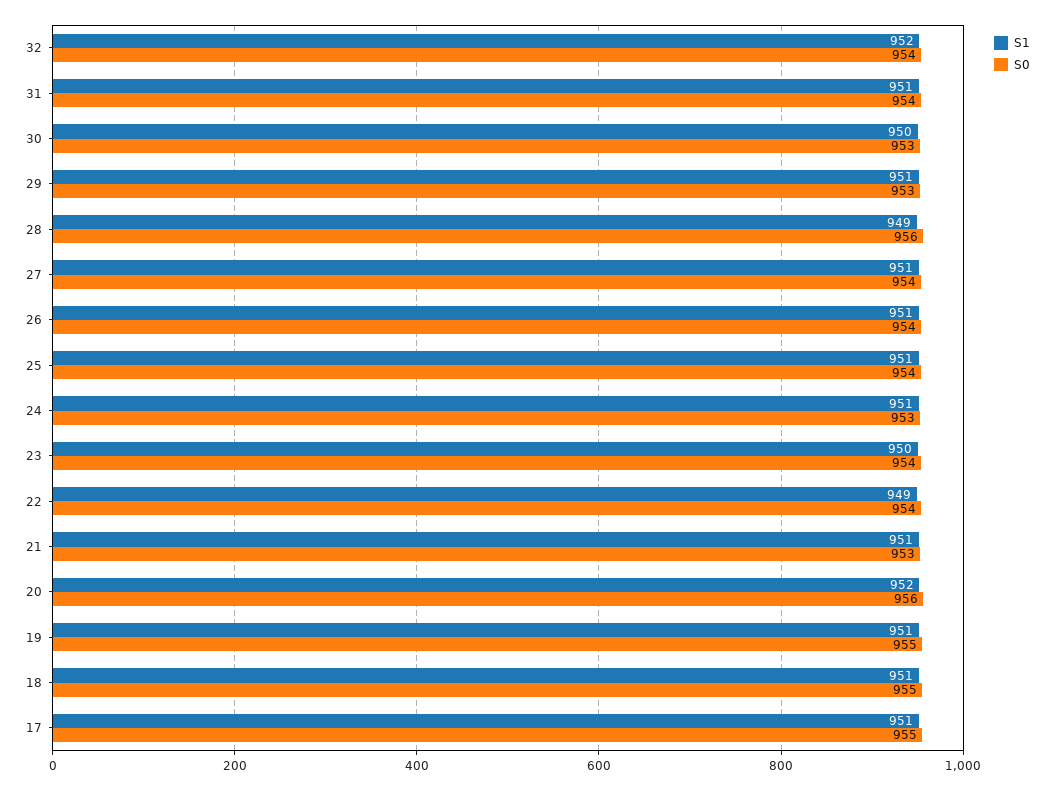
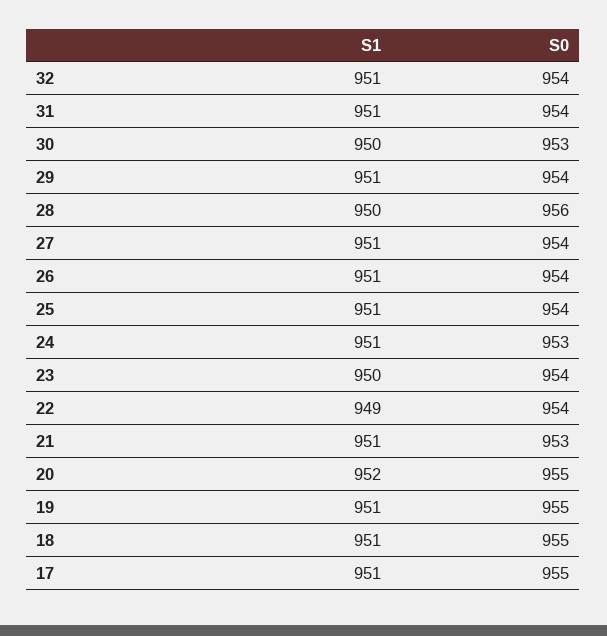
  {
    "S1": {
-     "32": 952,
+     "32": 951,
      "31": 951,
      "30": 950,
      "29": 951,
-     "28": 949,
+     "28": 950,
      "27": 951,
      "26": 951,
      "25": 951,
      "24": 951,
      "23": 950,
      "22": 949,
      "21": 951,
      "20": 952,
      "19": 951,
      "18": 951,
      "17": 951
    },
    "S0": {
      "32": 954,
      "31": 954,
      "30": 953,
-     "29": 953,
+     "29": 954,
      "28": 956,
      "27": 954,
      "26": 954,
      "25": 954,
      "24": 953,
      "23": 954,
      "22": 954,
      "21": 953,
-     "20": 956,
+     "20": 955,
      "19": 955,
      "18": 955,
      "17": 955
    }
  }

